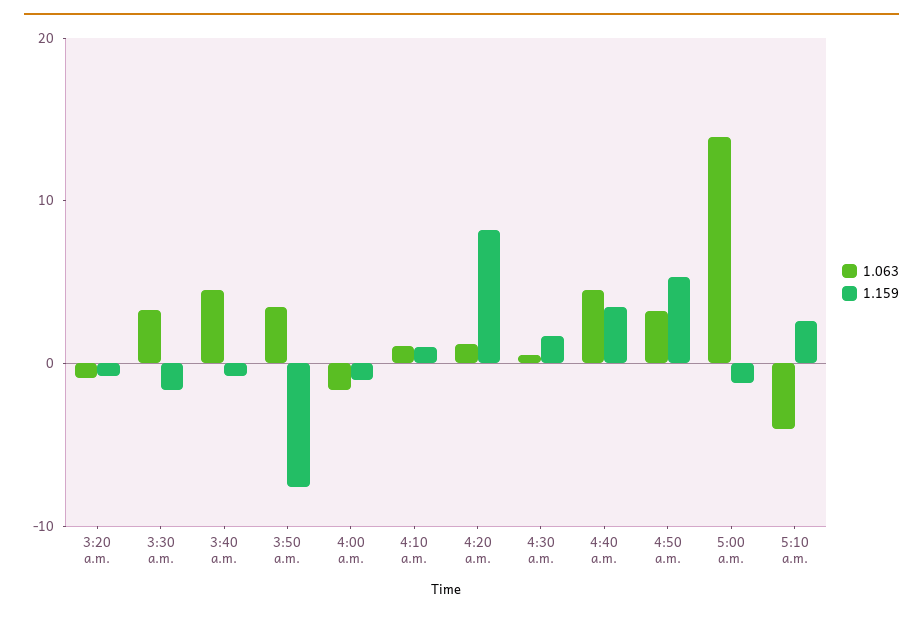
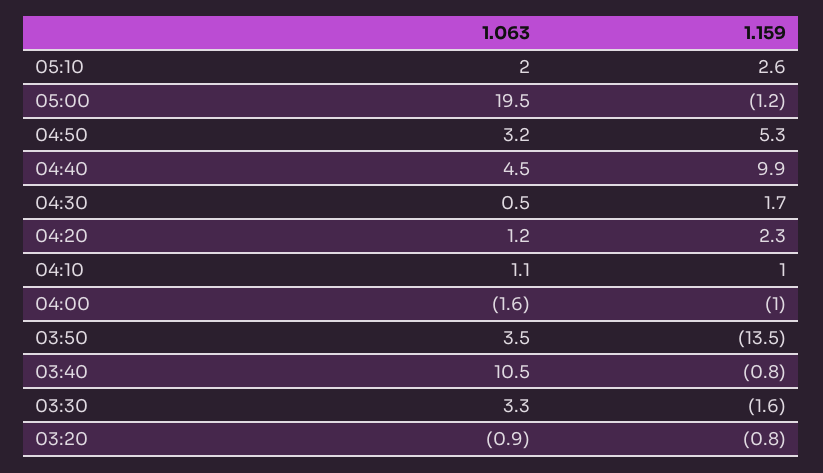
  {
    "1.063": {
      "3:20 a.m.": -0.9,
      "3:30 a.m.": 3.3,
-     "3:40 a.m.": 4,
+     "3:40 a.m.": 10.5,
      "3:50 a.m.": 3.5,
      "4:00 a.m.": -1.6,
      "4:10 a.m.": 1.1,
      "4:20 a.m.": 1.2,
      "4:30 a.m.": 0.5,
      "4:40 a.m.": 4.5,
      "4:50 a.m.": 3.2,
-     "5:00 a.m.": 14,
+     "5:00 a.m.": 19.5,
-     "5:10 a.m.": -4
+     "5:10 a.m.": 2
    },
    "1.159": {
      "3:20 a.m.": -0.8,
      "3:30 a.m.": -1.6,
      "3:40 a.m.": -0.8,
-     "3:50 a.m.": -8,
+     "3:50 a.m.": -13.5,
      "4:00 a.m.": -1,
      "4:10 a.m.": 1,
-     "4:20 a.m.": 8,
+     "4:20 a.m.": 2.3,
      "4:30 a.m.": 1.7,
-     "4:40 a.m.": 4,
+     "4:40 a.m.": 9.9,
      "4:50 a.m.": 5.3,
      "5:00 a.m.": -1.2,
      "5:10 a.m.": 2.6
    }
  }

